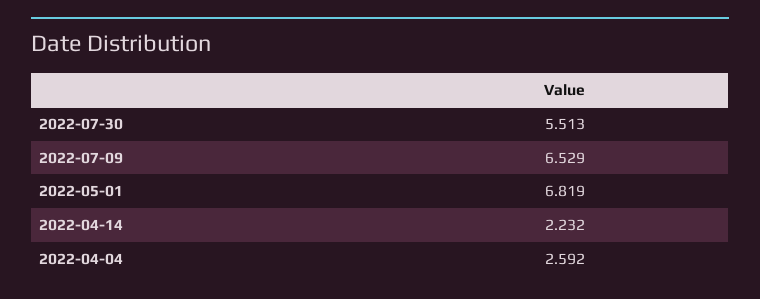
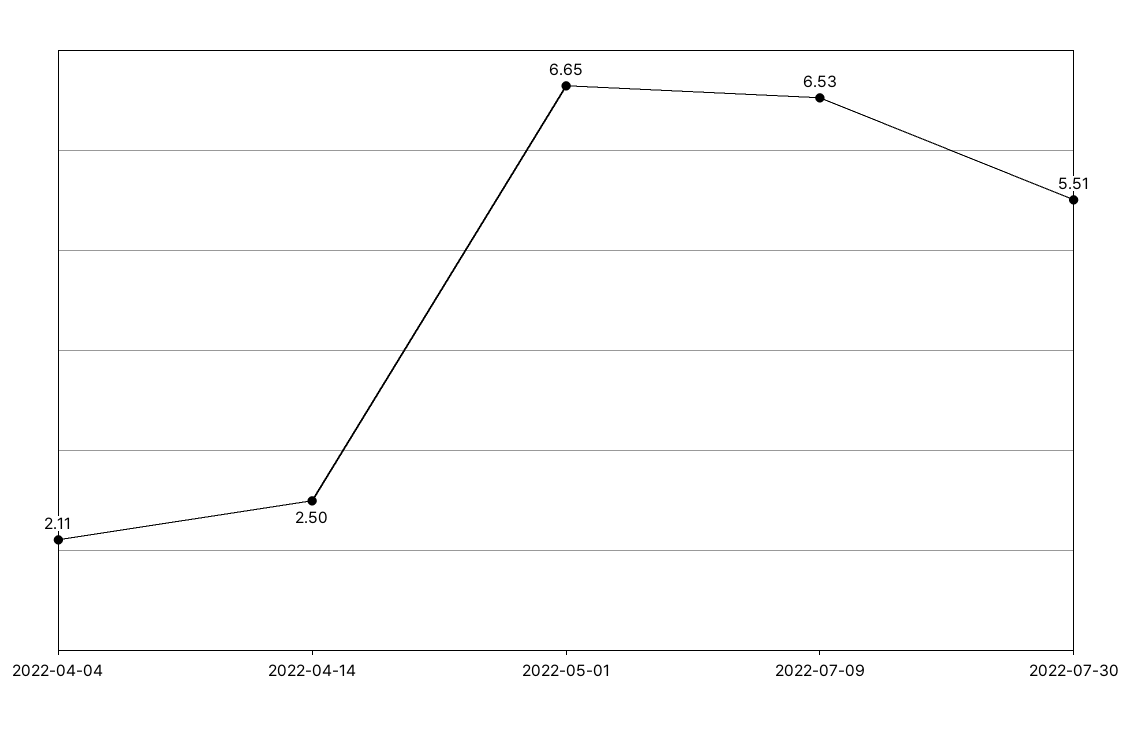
  {
    "2022-07-30": 5.513,
    "2022-07-09": 6.529,
-   "2022-05-01": 6.819,
+   "2022-05-01": 6.65,
-   "2022-04-14": 2.232,
+   "2022-04-14": 2.5,
-   "2022-04-04": 2.592
+   "2022-04-04": 2.11
  }

